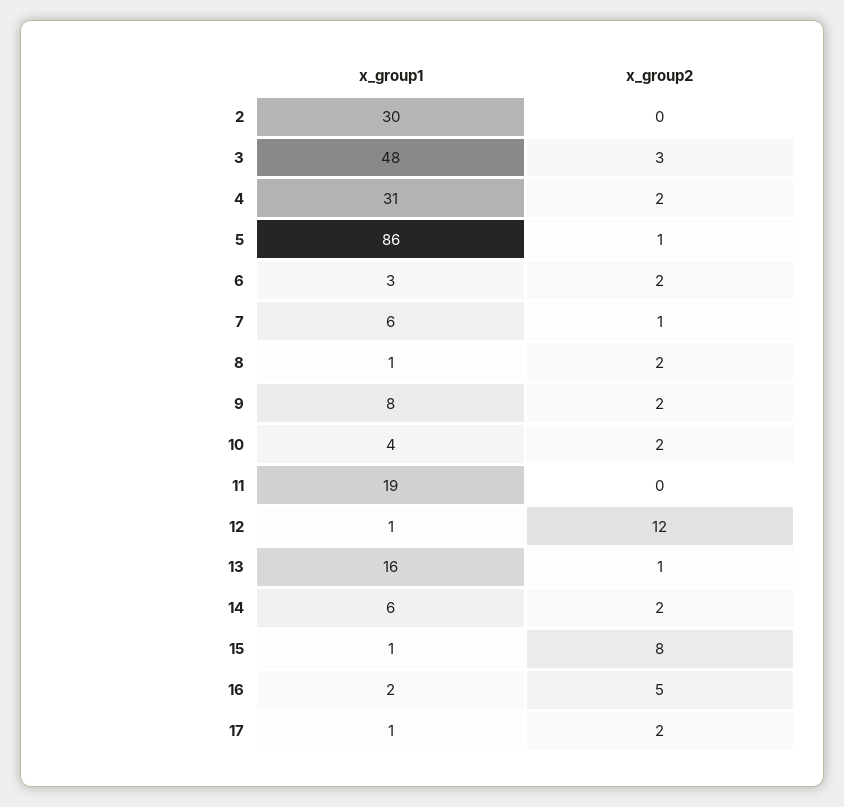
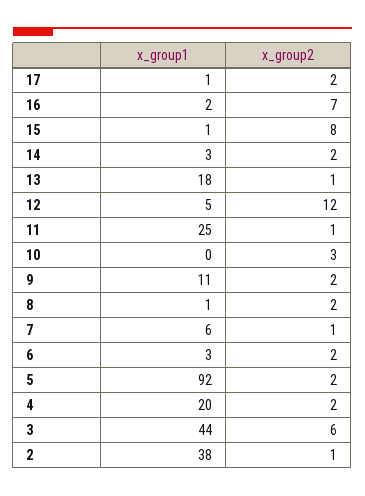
  {
    "x_group1": {
-     "2": 30,
+     "2": 38,
-     "3": 48,
+     "3": 44,
-     "4": 31,
+     "4": 20,
-     "5": 86,
+     "5": 92,
      "6": 3,
      "7": 6,
      "8": 1,
-     "9": 8,
+     "9": 11,
-     "10": 4,
+     "10": 0,
-     "11": 19,
+     "11": 25,
-     "12": 1,
+     "12": 5,
-     "13": 16,
+     "13": 18,
-     "14": 6,
+     "14": 3,
      "15": 1,
      "16": 2,
      "17": 1
    },
    "x_group2": {
-     "2": 0,
+     "2": 1,
-     "3": 3,
+     "3": 6,
      "4": 2,
-     "5": 1,
+     "5": 2,
      "6": 2,
      "7": 1,
      "8": 2,
      "9": 2,
-     "10": 2,
+     "10": 3,
-     "11": 0,
+     "11": 1,
      "12": 12,
      "13": 1,
      "14": 2,
      "15": 8,
-     "16": 5,
+     "16": 7,
      "17": 2
    }
  }

